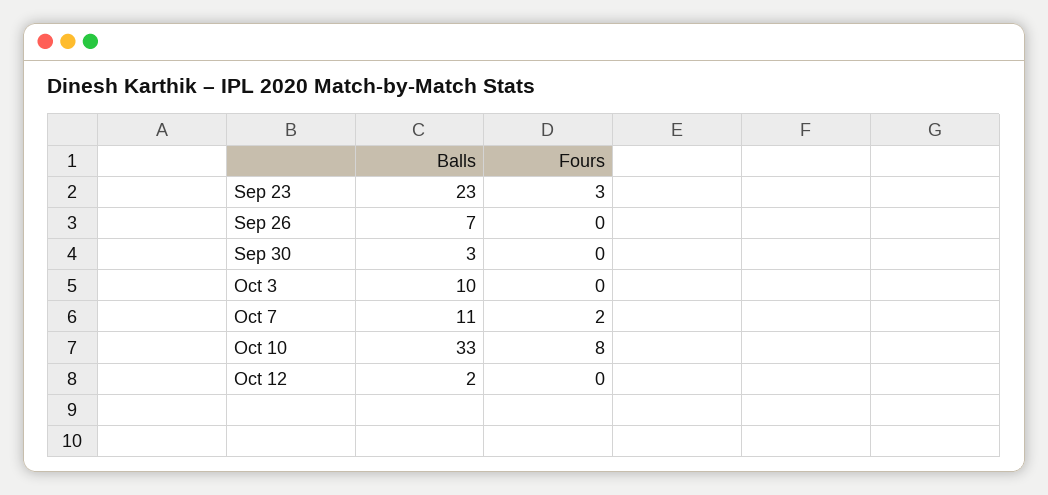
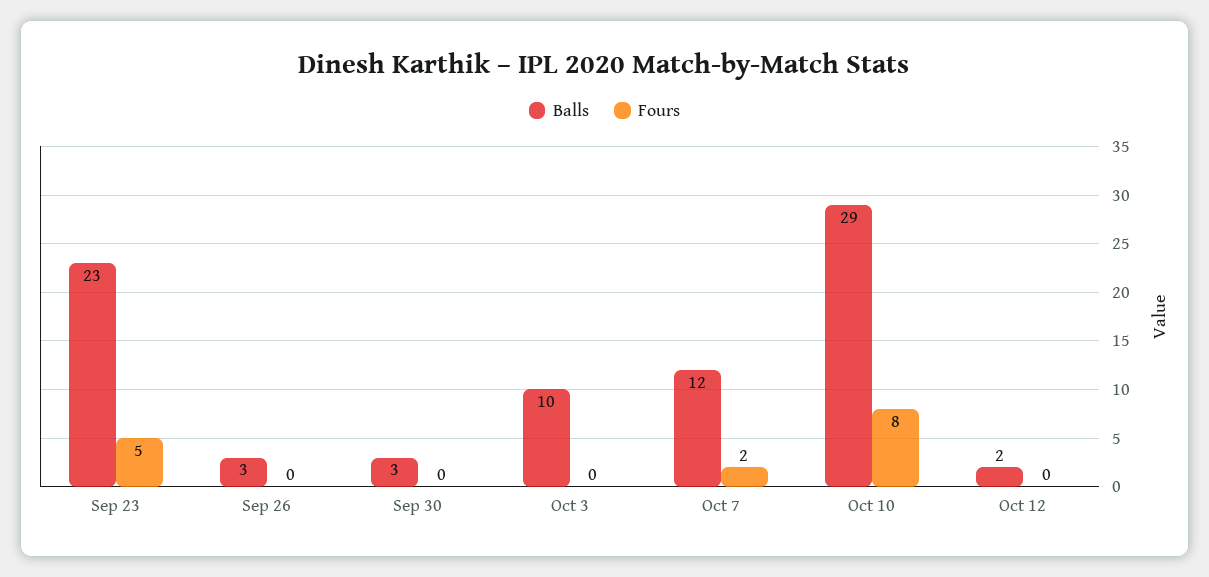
  {
    "Balls": {
      "Sep 23": 23,
-     "Sep 26": 7,
+     "Sep 26": 3,
      "Sep 30": 3,
      "Oct 3": 10,
-     "Oct 7": 11,
+     "Oct 7": 12,
-     "Oct 10": 33,
+     "Oct 10": 29,
      "Oct 12": 2
    },
    "Fours": {
-     "Sep 23": 3,
+     "Sep 23": 5,
      "Sep 26": 0,
      "Sep 30": 0,
      "Oct 3": 0,
      "Oct 7": 2,
      "Oct 10": 8,
      "Oct 12": 0
    }
  }

